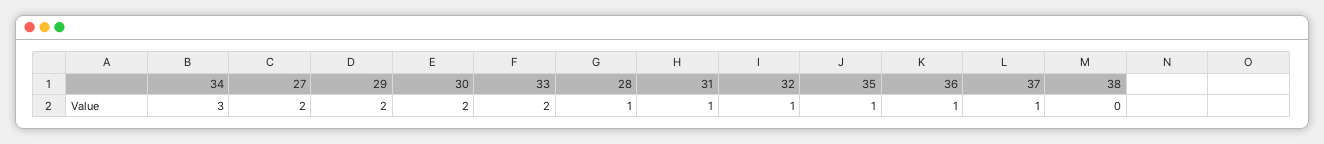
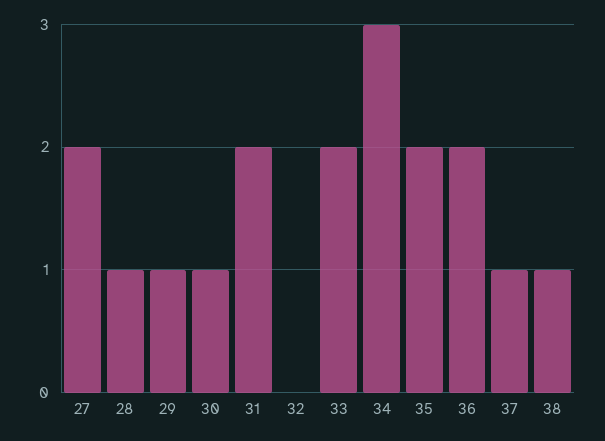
  {
    "34": 3,
    "27": 2,
-   "29": 2,
+   "29": 1,
-   "30": 2,
+   "30": 1,
    "33": 2,
    "28": 1,
-   "31": 1,
+   "31": 2,
-   "32": 1,
+   "32": 0,
-   "35": 1,
+   "35": 2,
-   "36": 1,
+   "36": 2,
    "37": 1,
-   "38": 0
+   "38": 1
  }

